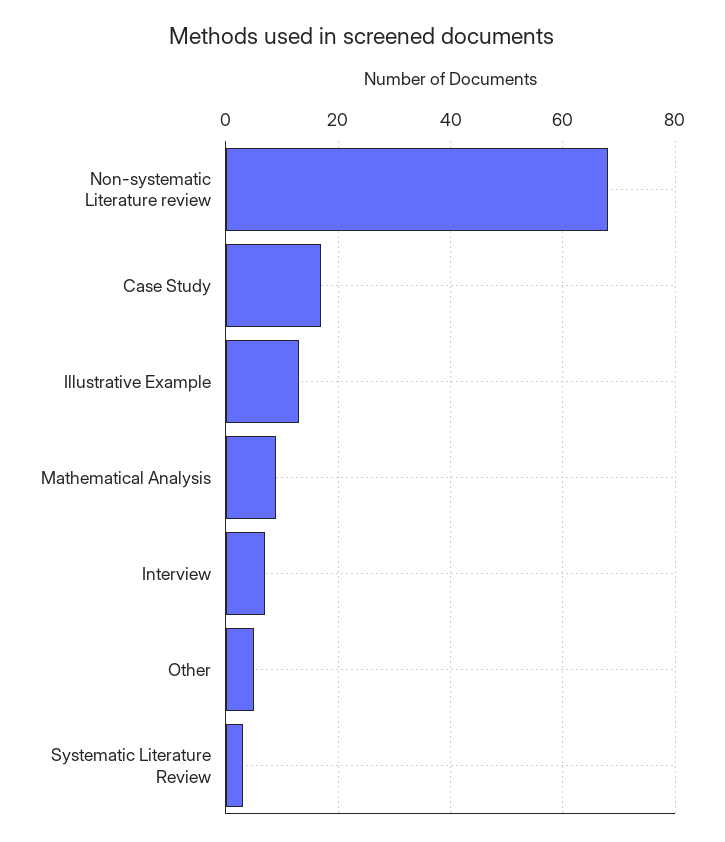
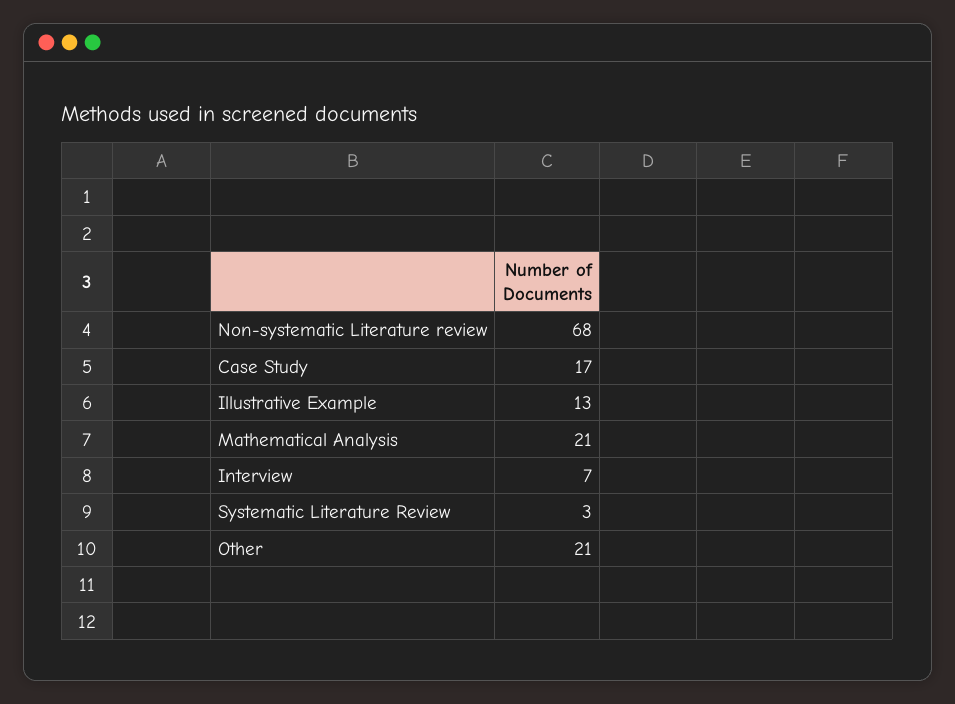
  {
    "Non-systematic Literature review": 68,
    "Case Study": 17,
    "Illustrative Example": 13,
-   "Mathematical Analysis": 10,
+   "Mathematical Analysis": 21,
    "Interview": 7,
-   "Other": 5,
+   "Other": 21,
    "Systematic Literature Review": 3
  }

